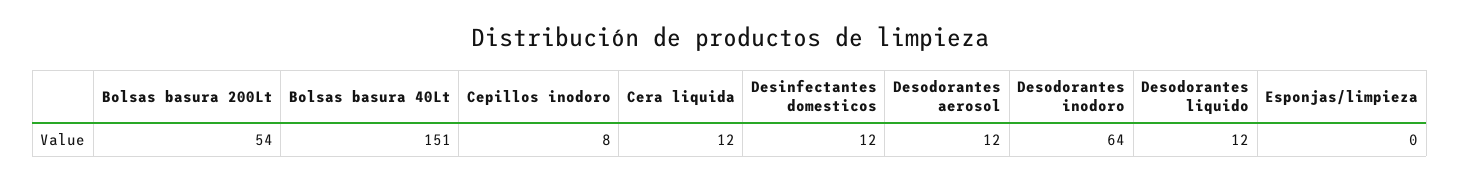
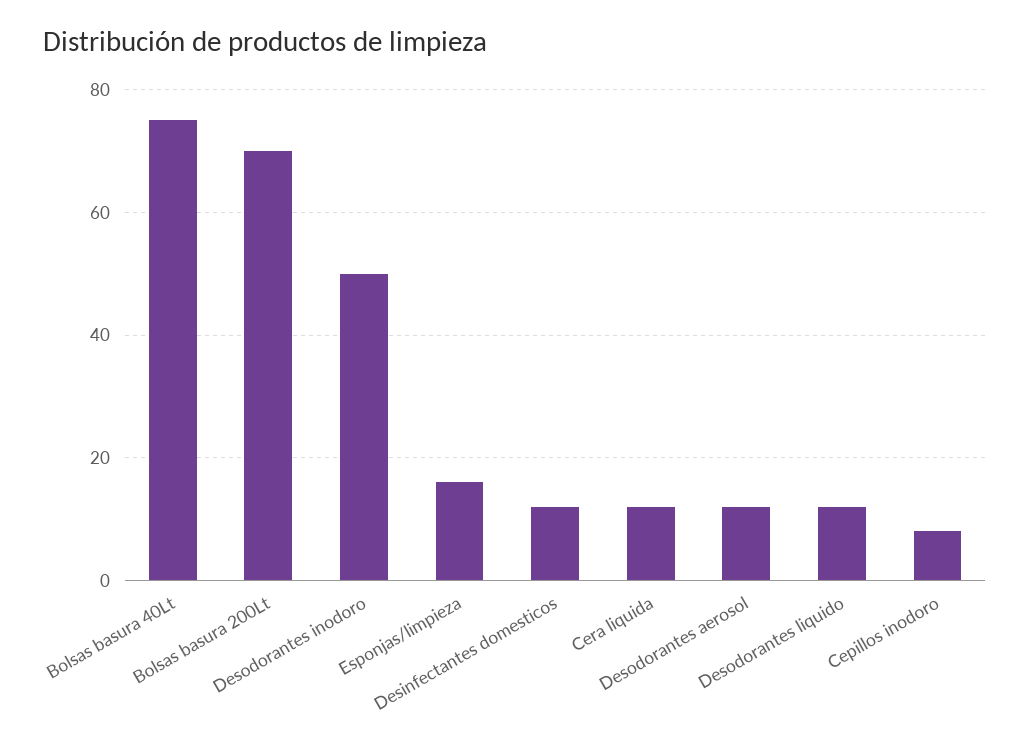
  {
-   "Bolsas basura 200Lt": 54,
+   "Bolsas basura 200Lt": 70,
-   "Bolsas basura 40Lt": 151,
+   "Bolsas basura 40Lt": 75,
    "Cepillos inodoro": 8,
    "Cera liquida": 12,
    "Desinfectantes domesticos": 12,
    "Desodorantes aerosol": 12,
-   "Desodorantes inodoro": 64,
+   "Desodorantes inodoro": 50,
    "Desodorantes liquido": 12,
-   "Esponjas/limpieza": 0
+   "Esponjas/limpieza": 15
  }

